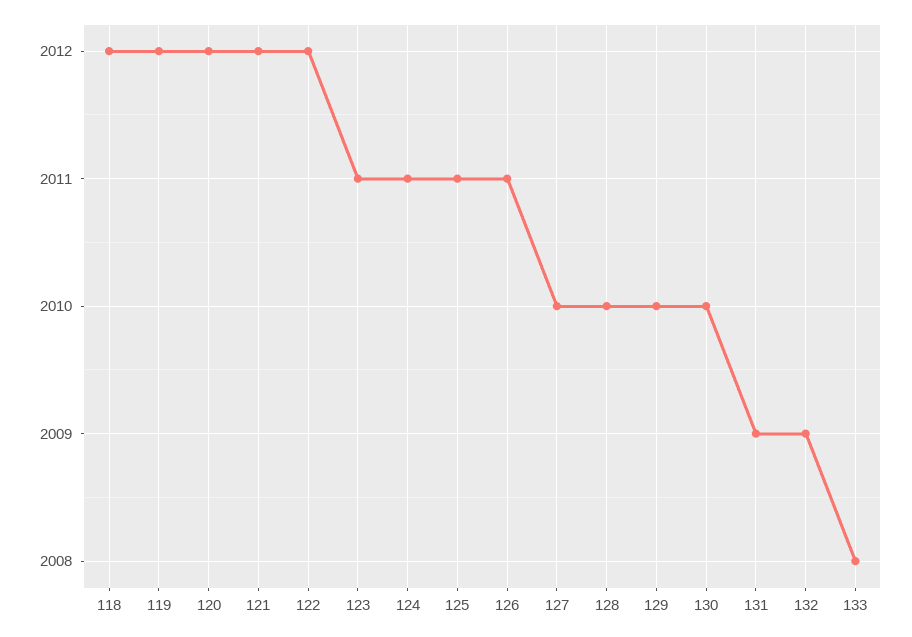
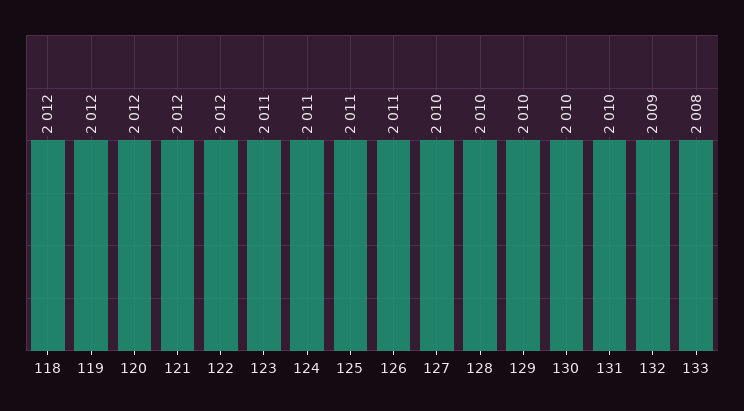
  {
    "118": 2012,
    "119": 2012,
    "120": 2012,
    "121": 2012,
    "122": 2012,
    "123": 2011,
    "124": 2011,
    "125": 2011,
    "126": 2011,
    "127": 2010,
    "128": 2010,
    "129": 2010,
    "130": 2010,
-   "131": 2009,
+   "131": 2010,
    "132": 2009,
    "133": 2008
  }

